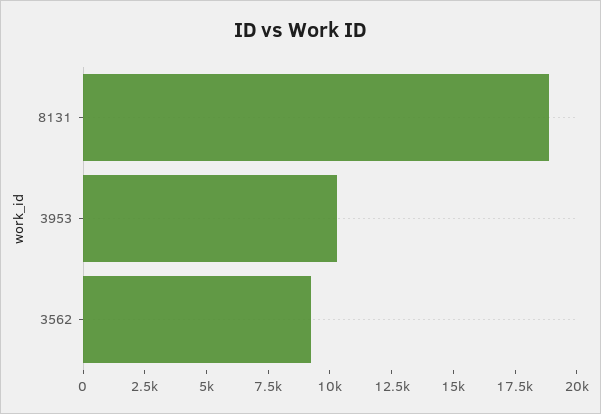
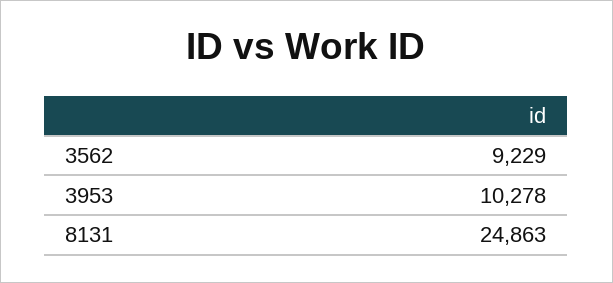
  {
-   "8131": 19000,
+   "8131": 24863,
    "3953": 10278,
    "3562": 9229
  }

